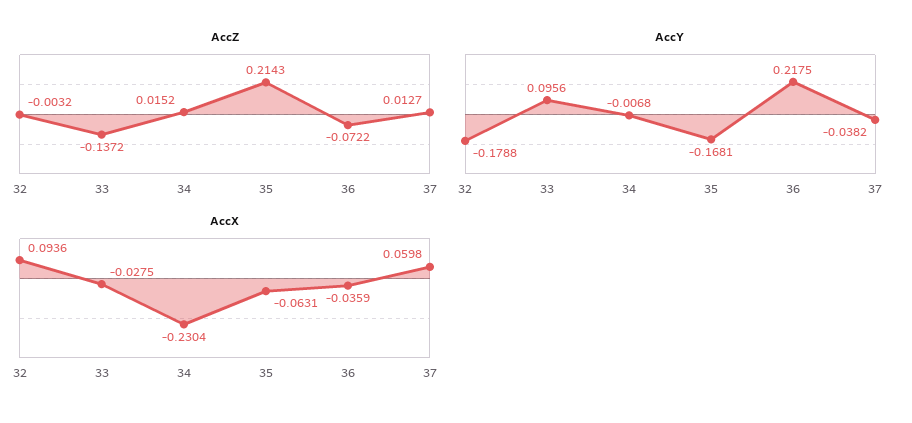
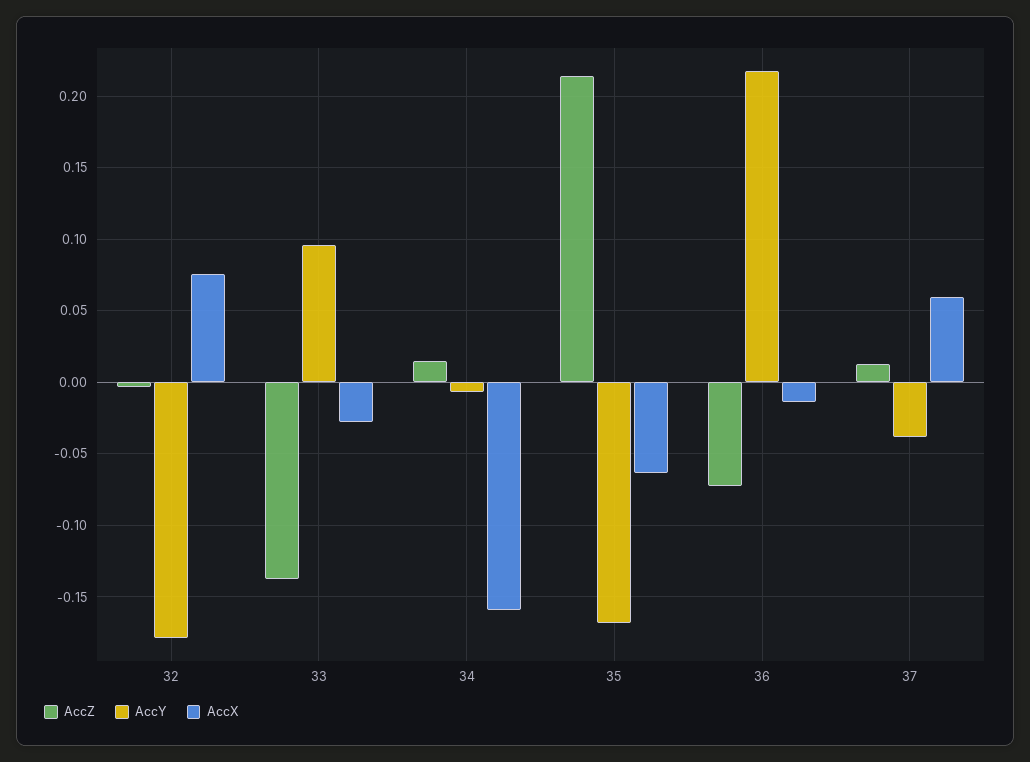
  {
    "AccZ": {
      "32": -0.0032,
      "33": -0.1372,
      "34": 0.0152,
      "35": 0.2143,
      "36": -0.0722,
      "37": 0.0127
    },
    "AccY": {
      "32": -0.1788,
      "33": 0.0956,
      "34": -0.0068,
      "35": -0.1681,
      "36": 0.2175,
      "37": -0.0382
    },
    "AccX": {
-     "32": 0.0936,
+     "32": 0.075,
      "33": -0.0275,
-     "34": -0.2304,
+     "34": -0.16,
      "35": -0.0631,
-     "36": -0.0359,
+     "36": -0.015,
      "37": 0.0598
    }
  }

